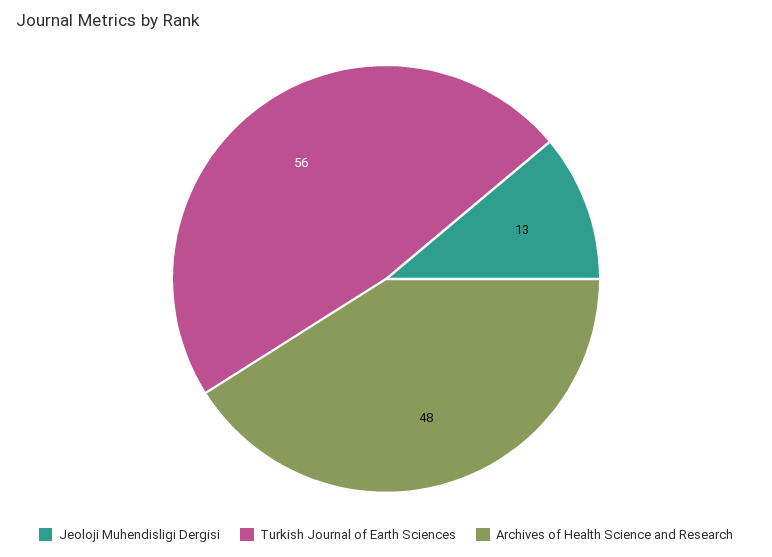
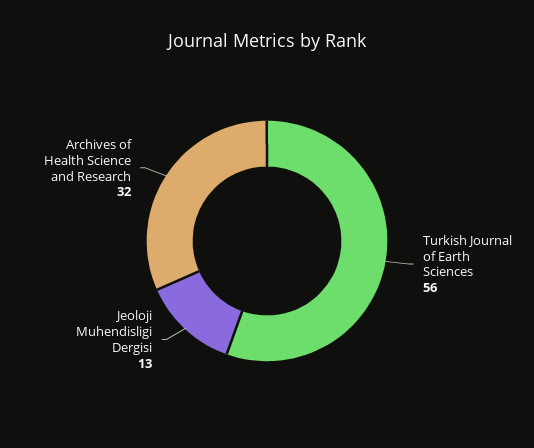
  {
    "Jeoloji Muhendisligi Dergisi": 13,
    "Turkish Journal of Earth Sciences": 56,
-   "Archives of Health Science and Research": 48
+   "Archives of Health Science and Research": 32
  }

